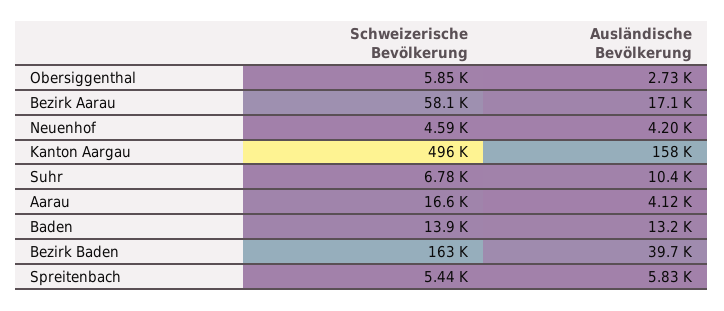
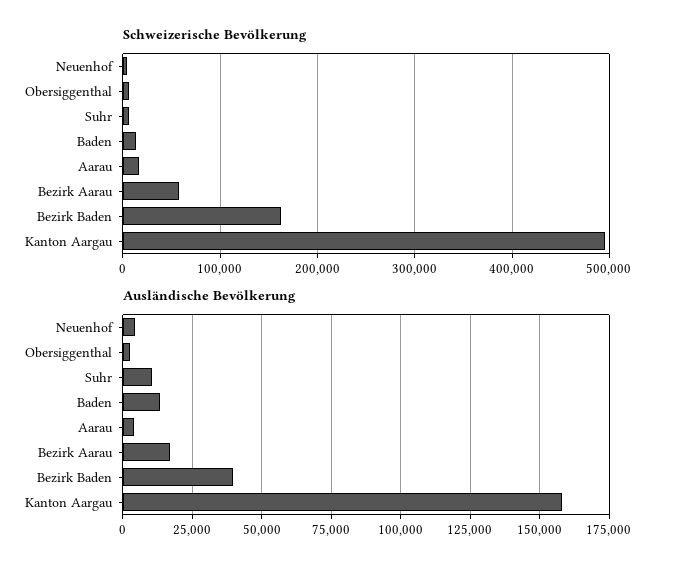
  {
    "Schweizerische Bevölkerung": {
      "Obersiggenthal": 5850,
      "Bezirk Aarau": 58100,
      "Neuenhof": 4590,
      "Kanton Aargau": 496000,
      "Suhr": 6780,
      "Aarau": 16600,
      "Baden": 13900,
-     "Bezirk Baden": 163000,
+     "Bezirk Baden": 163000
-     "Spreitenbach": 5440
    },
    "Ausländische Bevölkerung": {
      "Obersiggenthal": 2730,
      "Bezirk Aarau": 17100,
      "Neuenhof": 4200,
      "Kanton Aargau": 158000,
      "Suhr": 10400,
      "Aarau": 4120,
      "Baden": 13200,
-     "Bezirk Baden": 39700,
+     "Bezirk Baden": 39700
-     "Spreitenbach": 5830
    }
  }

